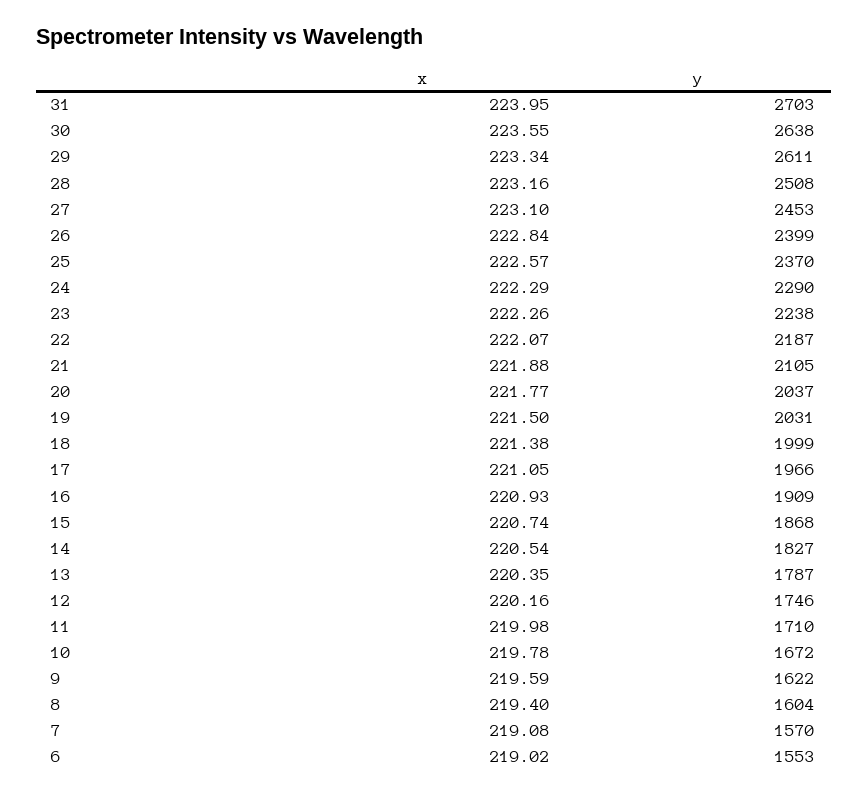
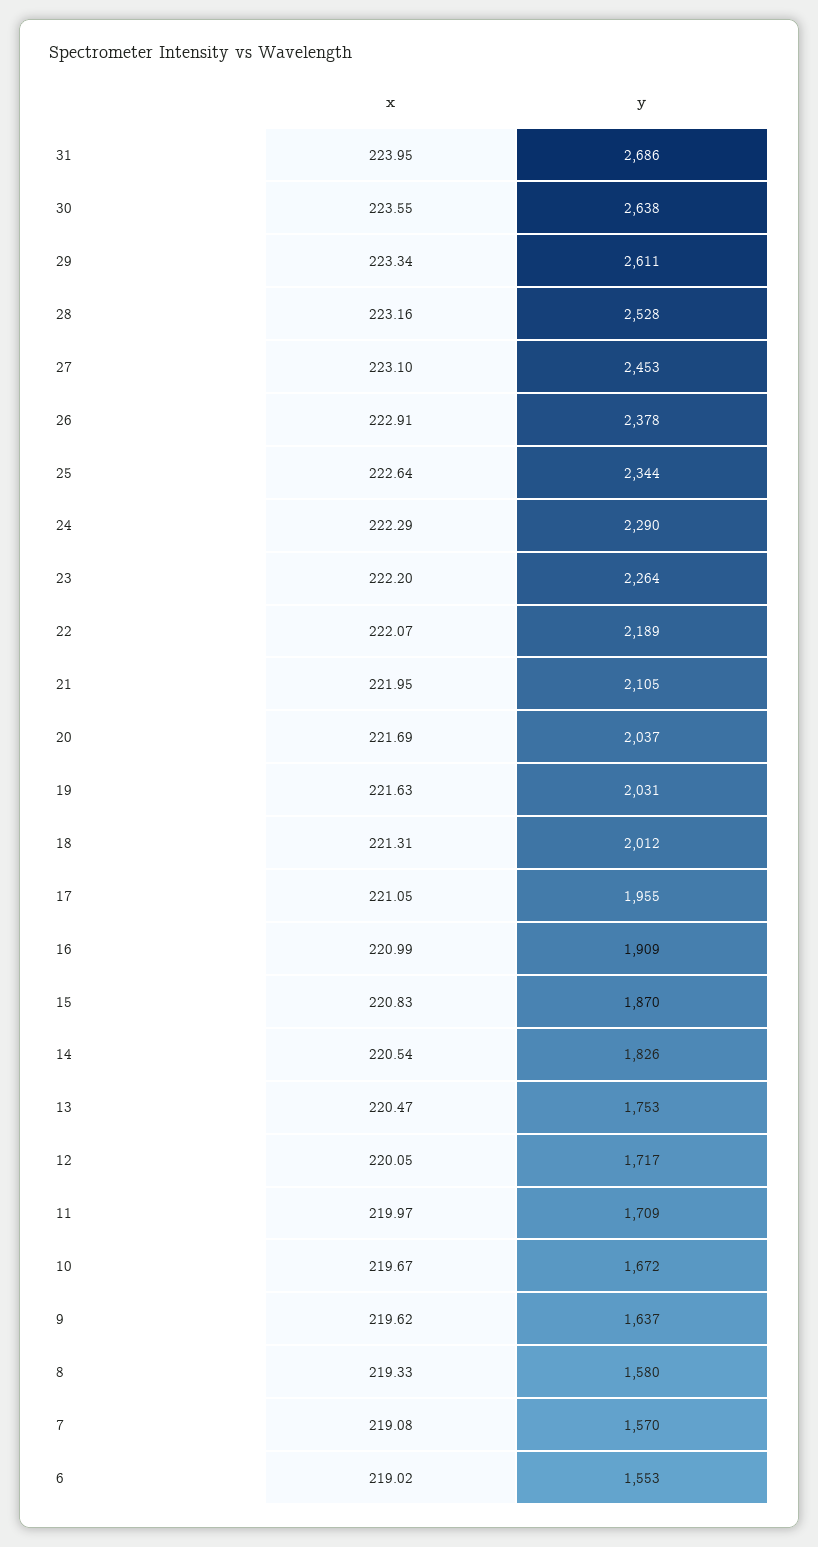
  {
    "x": {
      "31": 223.95,
      "30": 223.55,
      "29": 223.34,
      "28": 223.16,
      "27": 223.1,
-     "26": 222.84,
+     "26": 222.91,
-     "25": 222.57,
+     "25": 222.64,
      "24": 222.29,
-     "23": 222.26,
+     "23": 222.2,
      "22": 222.07,
-     "21": 221.88,
+     "21": 221.95,
-     "20": 221.77,
+     "20": 221.69,
-     "19": 221.5,
+     "19": 221.63,
-     "18": 221.38,
+     "18": 221.31,
      "17": 221.05,
-     "16": 220.93,
+     "16": 220.99,
-     "15": 220.74,
+     "15": 220.83,
      "14": 220.54,
-     "13": 220.35,
+     "13": 220.47,
-     "12": 220.16,
+     "12": 220.05,
-     "11": 219.98,
+     "11": 219.97,
-     "10": 219.78,
+     "10": 219.67,
-     "9": 219.59,
+     "9": 219.62,
-     "8": 219.4,
+     "8": 219.33,
      "7": 219.08,
      "6": 219.02
    },
    "y": {
-     "31": 2703,
+     "31": 2686,
      "30": 2638,
      "29": 2611,
-     "28": 2508,
+     "28": 2528,
      "27": 2453,
-     "26": 2399,
+     "26": 2378,
-     "25": 2370,
+     "25": 2344,
      "24": 2290,
-     "23": 2238,
+     "23": 2264,
-     "22": 2187,
+     "22": 2189,
      "21": 2105,
      "20": 2037,
      "19": 2031,
-     "18": 1999,
+     "18": 2012,
-     "17": 1966,
+     "17": 1955,
      "16": 1909,
-     "15": 1868,
+     "15": 1870,
-     "14": 1827,
+     "14": 1826,
-     "13": 1787,
+     "13": 1753,
-     "12": 1746,
+     "12": 1717,
-     "11": 1710,
+     "11": 1709,
      "10": 1672,
-     "9": 1622,
+     "9": 1637,
-     "8": 1604,
+     "8": 1580,
      "7": 1570,
      "6": 1553
    }
  }

